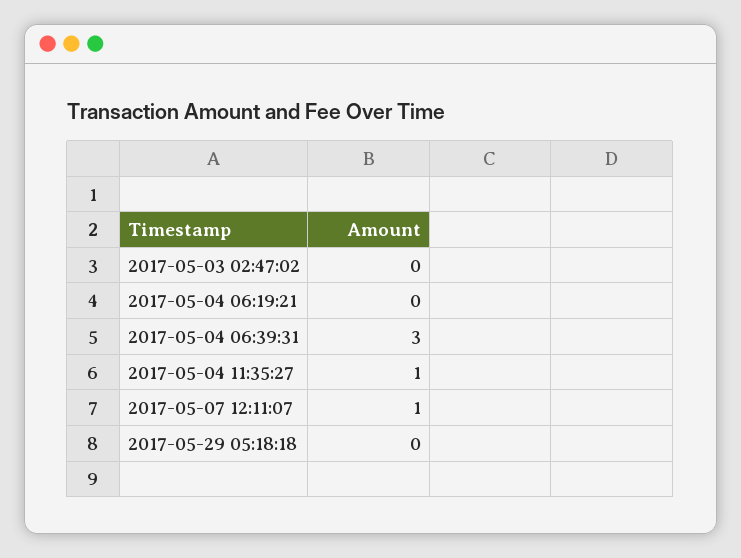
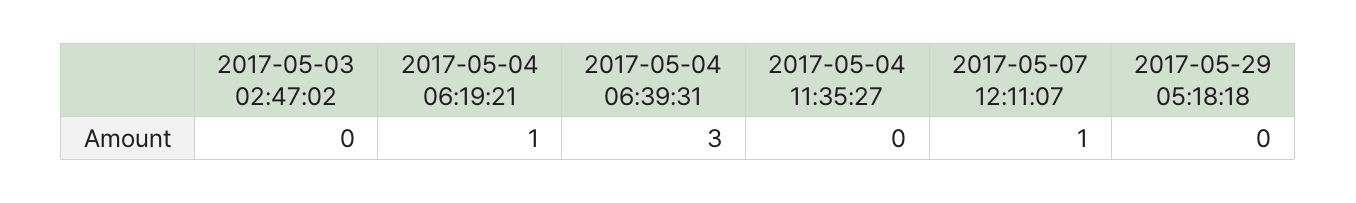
  {
    "2017-05-03 02:47:02": 0,
-   "2017-05-04 06:19:21": 0,
+   "2017-05-04 06:19:21": 1,
    "2017-05-04 06:39:31": 3,
-   "2017-05-04 11:35:27": 1,
+   "2017-05-04 11:35:27": 0,
    "2017-05-07 12:11:07": 1,
    "2017-05-29 05:18:18": 0
  }

